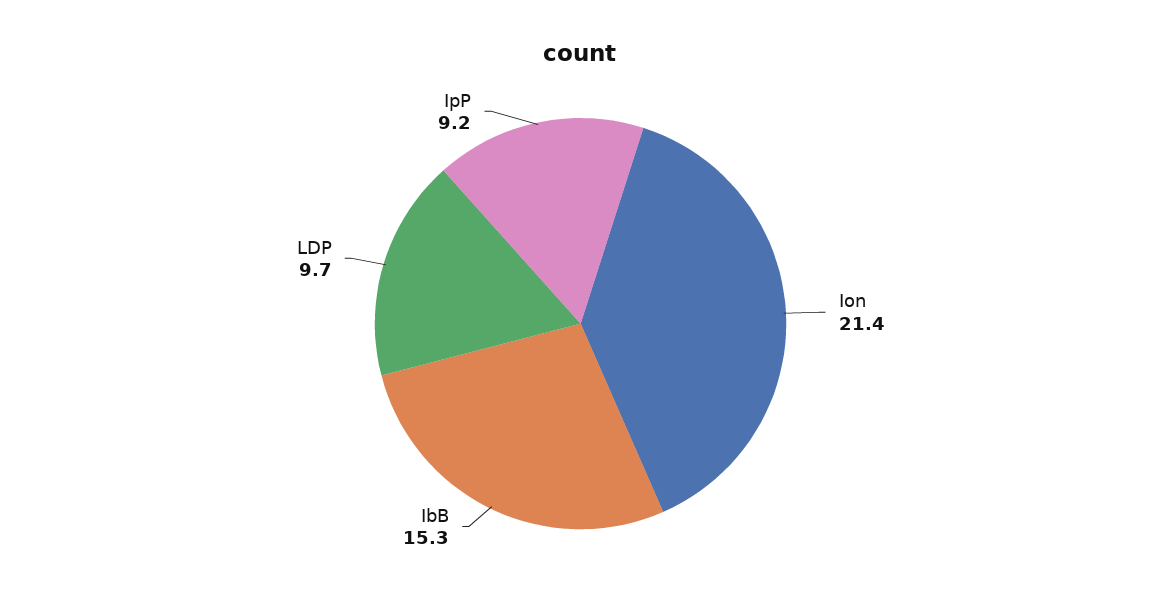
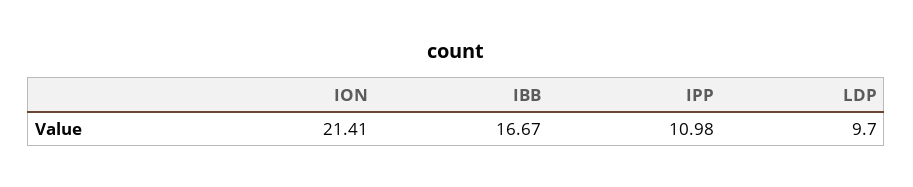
  {
    "Ion": 21.41,
-   "IbB": 15.3,
+   "IbB": 16.67,
    "LDP": 9.7,
-   "IpP": 9.2
+   "IpP": 10.98
  }

